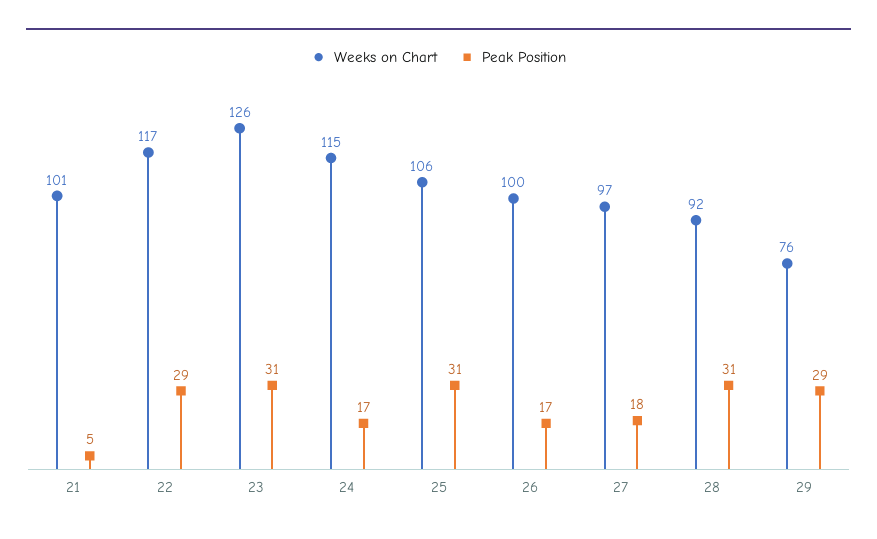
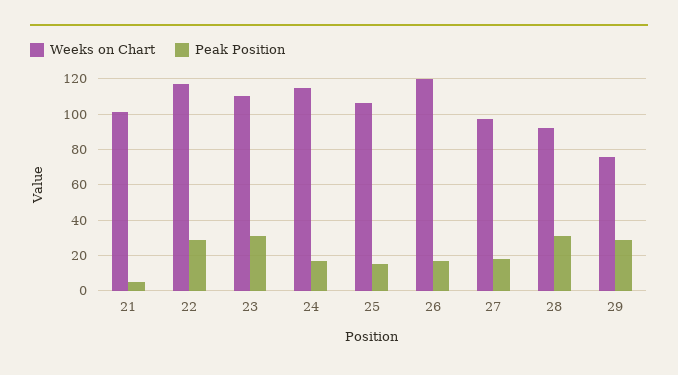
  {
    "Weeks on Chart": {
      "21": 101,
      "22": 117,
-     "23": 126,
+     "23": 110,
      "24": 115,
      "25": 106,
-     "26": 100,
+     "26": 120,
      "27": 97,
      "28": 92,
      "29": 76
    },
    "Peak Position": {
      "21": 5,
      "22": 29,
      "23": 31,
      "24": 17,
-     "25": 31,
+     "25": 15,
      "26": 17,
      "27": 18,
      "28": 31,
      "29": 29
    }
  }

